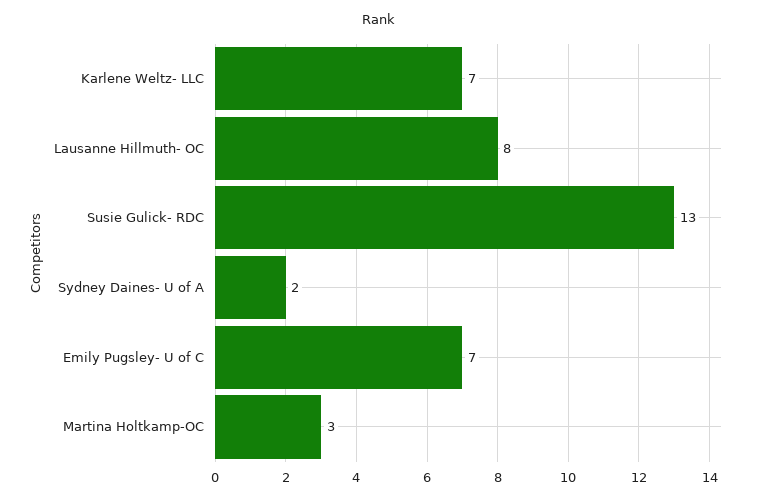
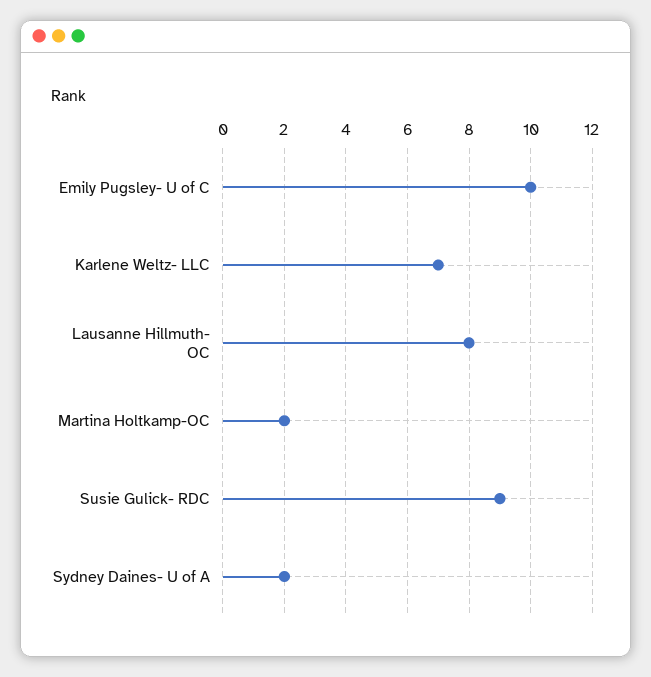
  {
    "Karlene Weltz- LLC": 7,
    "Lausanne Hillmuth- OC": 8,
-   "Susie Gulick- RDC": 13,
+   "Susie Gulick- RDC": 9,
    "Sydney Daines- U of A": 2,
-   "Emily Pugsley- U of C": 7,
+   "Emily Pugsley- U of C": 10,
-   "Martina Holtkamp-OC": 3
+   "Martina Holtkamp-OC": 2
  }

